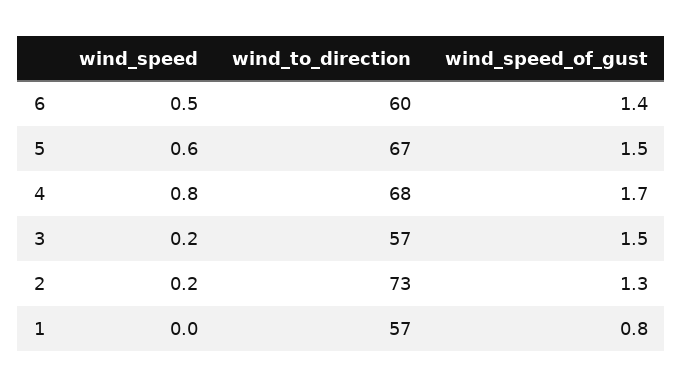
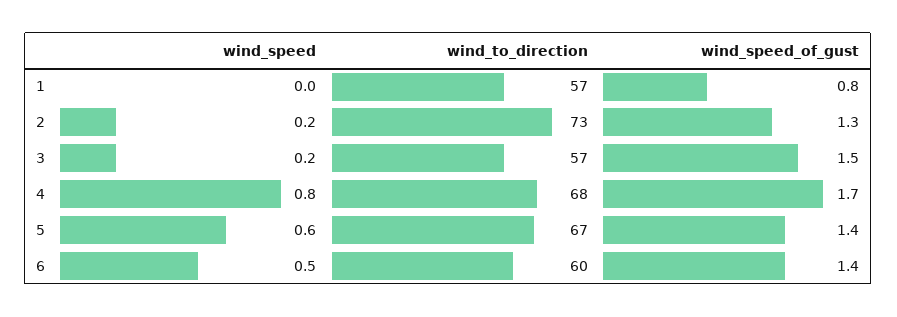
  {
    "wind_speed": {
      "6": 0.5,
      "5": 0.6,
      "4": 0.8,
      "3": 0.2,
      "2": 0.2,
      "1": 0
    },
    "wind_to_direction": {
      "6": 60,
      "5": 67,
      "4": 68,
      "3": 57,
      "2": 73,
      "1": 57
    },
    "wind_speed_of_gust": {
      "6": 1.4,
-     "5": 1.5,
+     "5": 1.4,
      "4": 1.7,
      "3": 1.5,
      "2": 1.3,
      "1": 0.8
    }
  }

